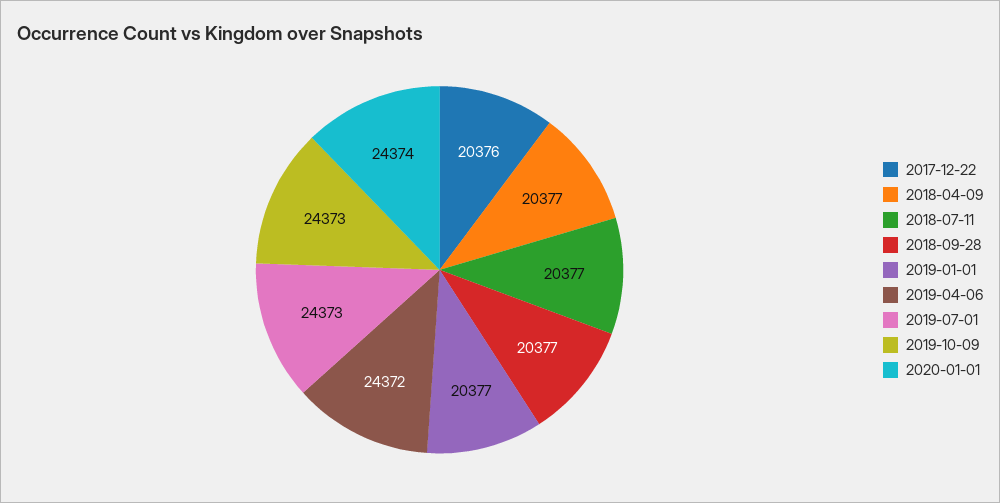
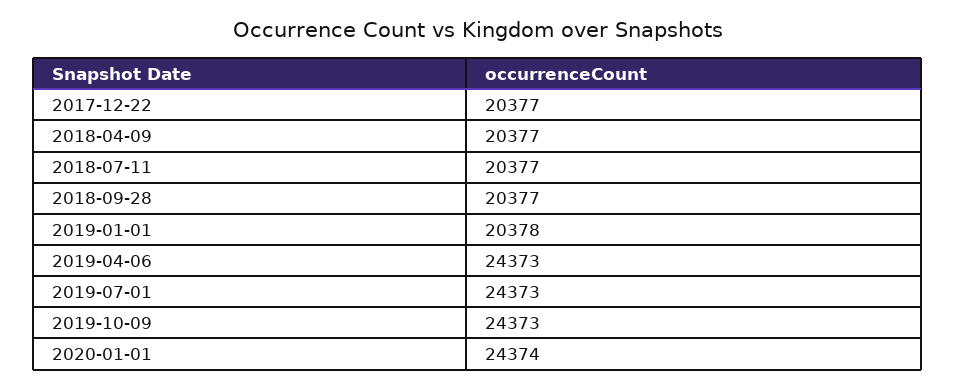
  {
-   "2017-12-22": 20376,
+   "2017-12-22": 20377,
    "2018-04-09": 20377,
    "2018-07-11": 20377,
    "2018-09-28": 20377,
-   "2019-01-01": 20377,
+   "2019-01-01": 20378,
-   "2019-04-06": 24372,
+   "2019-04-06": 24373,
    "2019-07-01": 24373,
    "2019-10-09": 24373,
    "2020-01-01": 24374
  }

